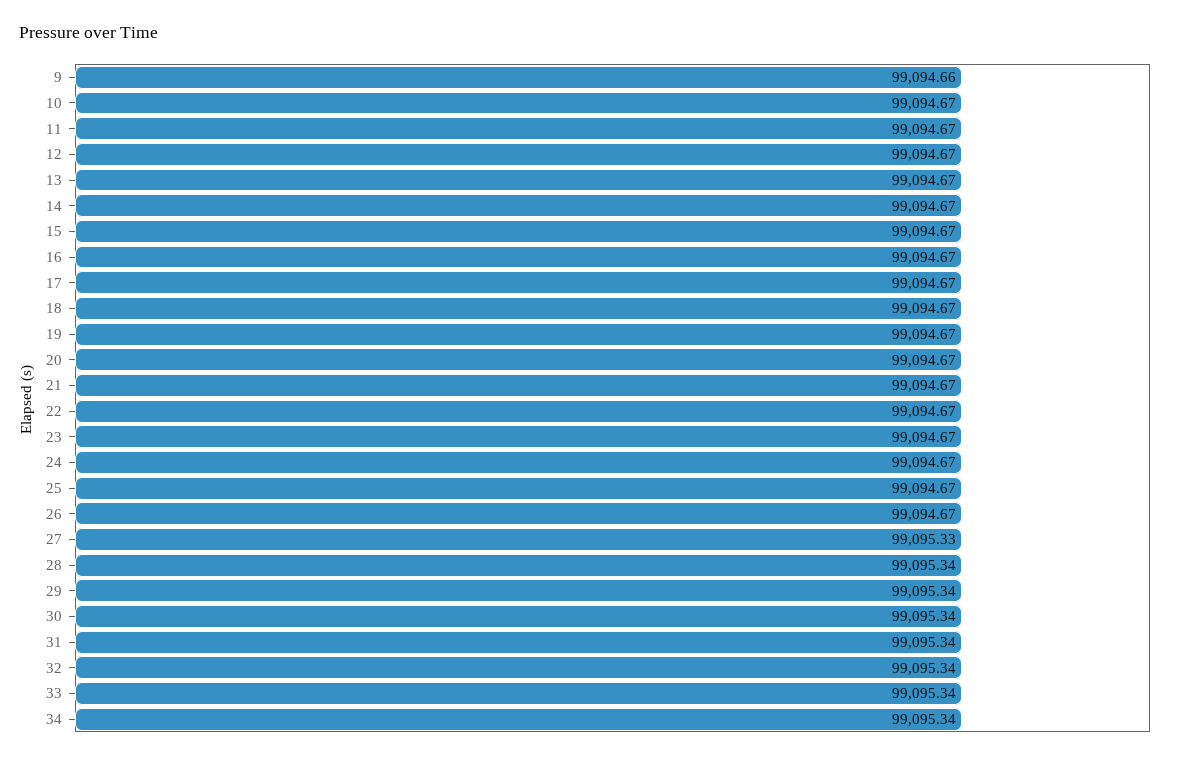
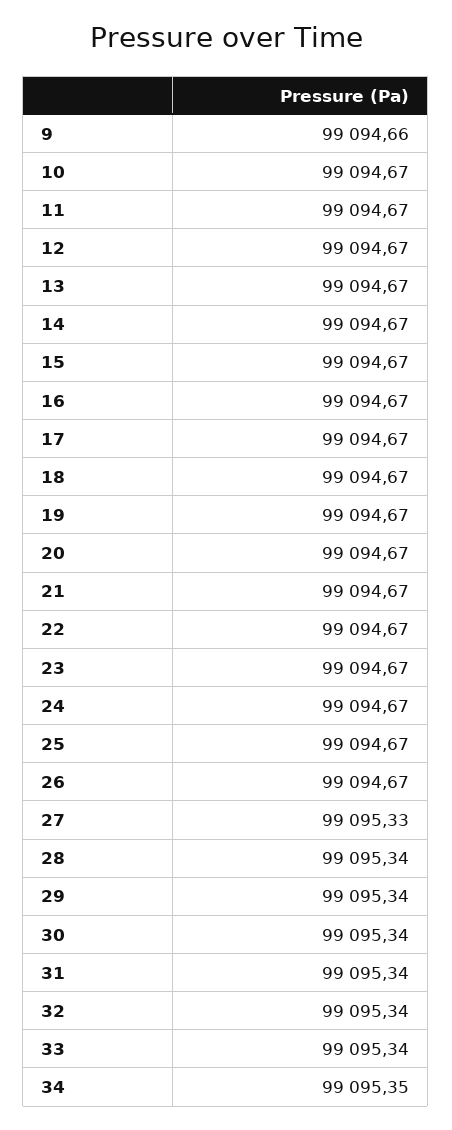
  {
    "9": 99094.66,
    "10": 99094.67,
    "11": 99094.67,
    "12": 99094.67,
    "13": 99094.67,
    "14": 99094.67,
    "15": 99094.67,
    "16": 99094.67,
    "17": 99094.67,
    "18": 99094.67,
    "19": 99094.67,
    "20": 99094.67,
    "21": 99094.67,
    "22": 99094.67,
    "23": 99094.67,
    "24": 99094.67,
    "25": 99094.67,
    "26": 99094.67,
    "27": 99095.33,
    "28": 99095.34,
    "29": 99095.34,
    "30": 99095.34,
    "31": 99095.34,
    "32": 99095.34,
    "33": 99095.34,
-   "34": 99095.34
+   "34": 99095.35
  }

